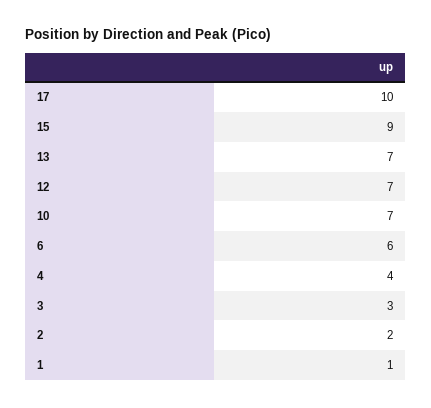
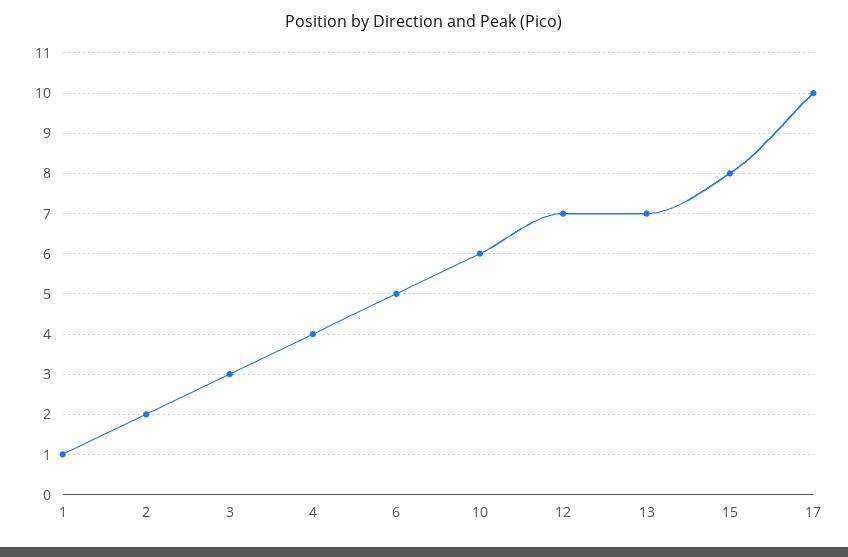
  {
    "17": 10,
-   "15": 9,
+   "15": 8,
    "13": 7,
    "12": 7,
-   "10": 7,
+   "10": 6,
-   "6": 6,
+   "6": 5,
    "4": 4,
    "3": 3,
    "2": 2,
    "1": 1
  }

